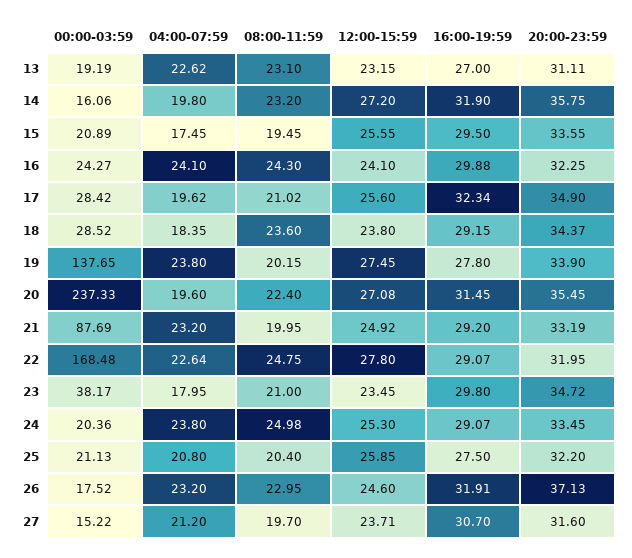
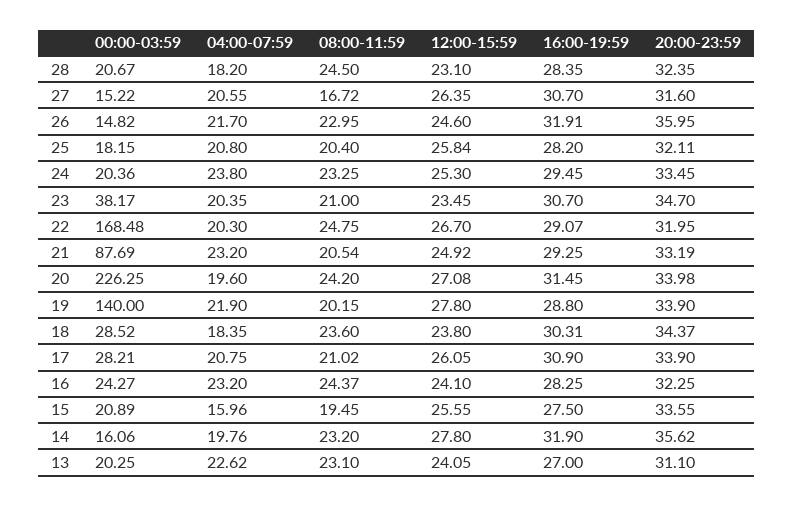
  {
    "00:00-03:59": {
-     "13": 19.19,
+     "13": 20.25,
      "14": 16.06,
      "15": 20.89,
      "16": 24.27,
-     "17": 28.42,
+     "17": 28.21,
      "18": 28.52,
-     "19": 137.65,
+     "19": 140,
-     "20": 237.33,
+     "20": 226.25,
      "21": 87.69,
      "22": 168.48,
      "23": 38.17,
      "24": 20.36,
-     "25": 21.13,
+     "25": 18.15,
-     "26": 17.52,
+     "26": 14.82,
-     "27": 15.22
+     "27": 15.22,
+     "28": 20.67
    },
    "04:00-07:59": {
      "13": 22.62,
-     "14": 19.8,
+     "14": 19.76,
-     "15": 17.45,
+     "15": 15.96,
-     "16": 24.1,
+     "16": 23.2,
-     "17": 19.62,
+     "17": 20.75,
      "18": 18.35,
-     "19": 23.8,
+     "19": 21.9,
      "20": 19.6,
      "21": 23.2,
-     "22": 22.64,
+     "22": 20.3,
-     "23": 17.95,
+     "23": 20.35,
      "24": 23.8,
      "25": 20.8,
-     "26": 23.2,
+     "26": 21.7,
-     "27": 21.2
+     "27": 20.55,
+     "28": 18.2
    },
    "08:00-11:59": {
      "13": 23.1,
      "14": 23.2,
      "15": 19.45,
-     "16": 24.3,
+     "16": 24.37,
      "17": 21.02,
      "18": 23.6,
      "19": 20.15,
-     "20": 22.4,
+     "20": 24.2,
-     "21": 19.95,
+     "21": 20.54,
      "22": 24.75,
      "23": 21,
-     "24": 24.98,
+     "24": 23.25,
      "25": 20.4,
      "26": 22.95,
-     "27": 19.7
+     "27": 16.72,
+     "28": 24.5
    },
    "12:00-15:59": {
-     "13": 23.15,
+     "13": 24.05,
-     "14": 27.2,
+     "14": 27.8,
      "15": 25.55,
      "16": 24.1,
-     "17": 25.6,
+     "17": 26.05,
      "18": 23.8,
-     "19": 27.45,
+     "19": 27.8,
      "20": 27.08,
      "21": 24.92,
-     "22": 27.8,
+     "22": 26.7,
      "23": 23.45,
      "24": 25.3,
-     "25": 25.85,
+     "25": 25.84,
      "26": 24.6,
-     "27": 23.71
+     "27": 26.35,
+     "28": 23.1
    },
    "16:00-19:59": {
      "13": 27,
      "14": 31.9,
-     "15": 29.5,
+     "15": 27.5,
-     "16": 29.88,
+     "16": 28.25,
-     "17": 32.34,
+     "17": 30.9,
-     "18": 29.15,
+     "18": 30.31,
-     "19": 27.8,
+     "19": 28.8,
      "20": 31.45,
-     "21": 29.2,
+     "21": 29.25,
      "22": 29.07,
-     "23": 29.8,
+     "23": 30.7,
-     "24": 29.07,
+     "24": 29.45,
-     "25": 27.5,
+     "25": 28.2,
      "26": 31.91,
-     "27": 30.7
+     "27": 30.7,
+     "28": 28.35
    },
    "20:00-23:59": {
-     "13": 31.11,
+     "13": 31.1,
-     "14": 35.75,
+     "14": 35.62,
      "15": 33.55,
      "16": 32.25,
-     "17": 34.9,
+     "17": 33.9,
      "18": 34.37,
      "19": 33.9,
-     "20": 35.45,
+     "20": 33.98,
      "21": 33.19,
      "22": 31.95,
-     "23": 34.72,
+     "23": 34.7,
      "24": 33.45,
-     "25": 32.2,
+     "25": 32.11,
-     "26": 37.13,
+     "26": 35.95,
-     "27": 31.6
+     "27": 31.6,
+     "28": 32.35
    }
  }

